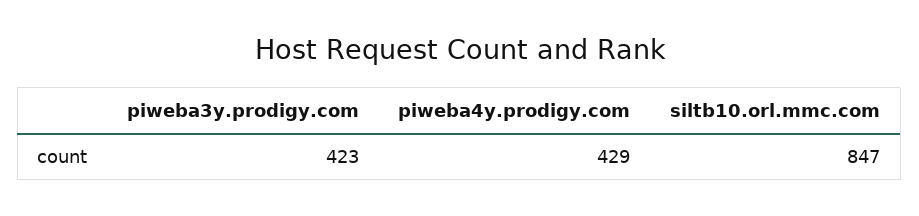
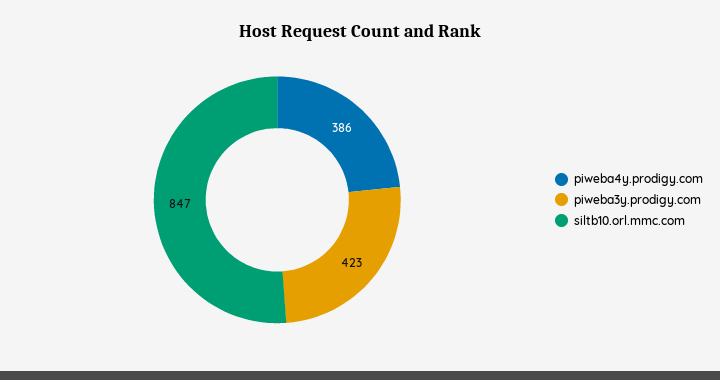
  {
    "piweba3y.prodigy.com": 423,
-   "piweba4y.prodigy.com": 429,
+   "piweba4y.prodigy.com": 386,
    "siltb10.orl.mmc.com": 847
  }

